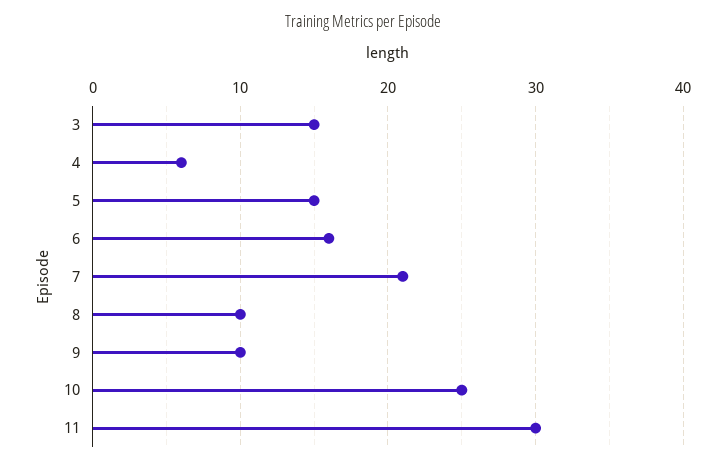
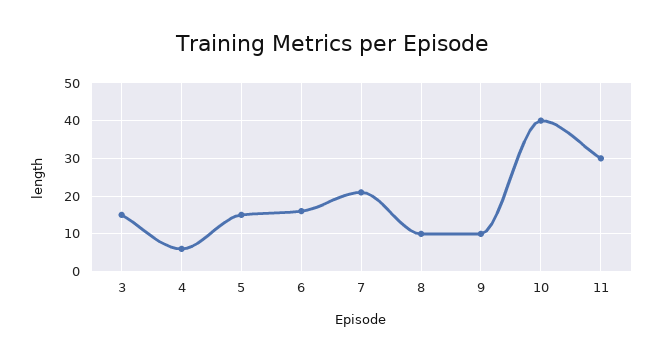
  {
    "3": 15,
    "4": 6,
    "5": 15,
    "6": 16,
    "7": 21,
    "8": 10,
    "9": 10,
-   "10": 25,
+   "10": 40,
    "11": 30
  }

